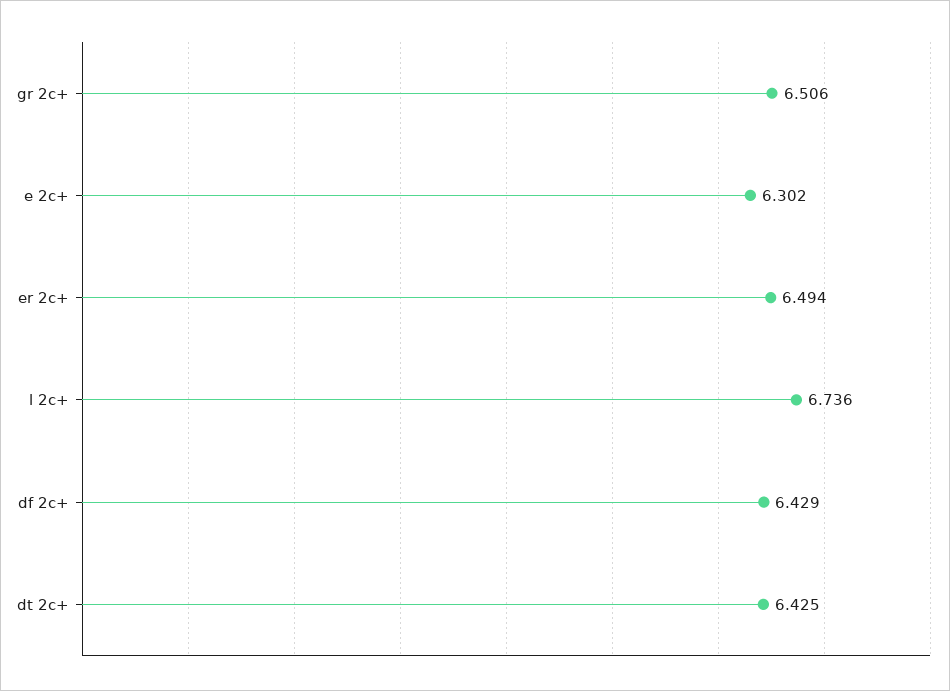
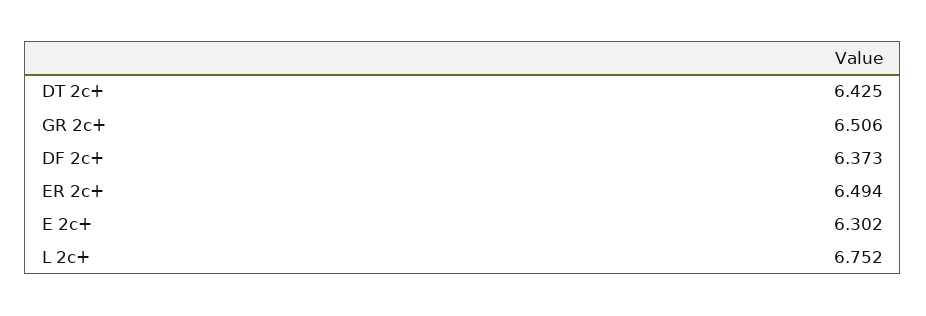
  {
    "gr 2c+": 6.506,
    "e 2c+": 6.302,
    "er 2c+": 6.494,
-   "l 2c+": 6.736,
+   "l 2c+": 6.752,
-   "df 2c+": 6.429,
+   "df 2c+": 6.373,
    "dt 2c+": 6.425
  }

